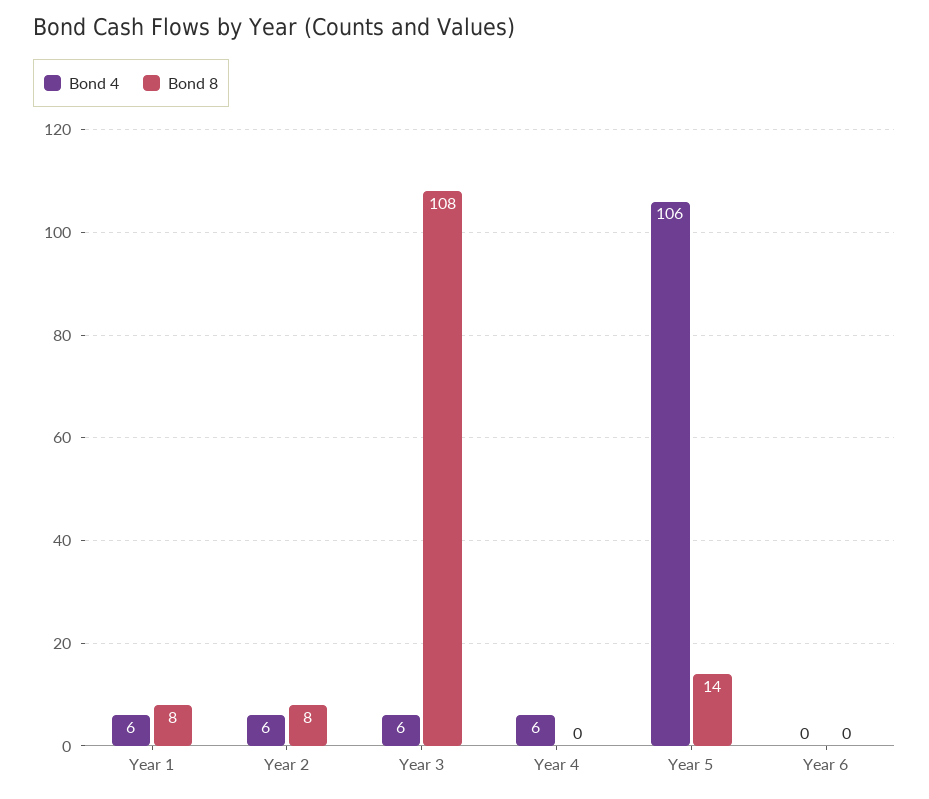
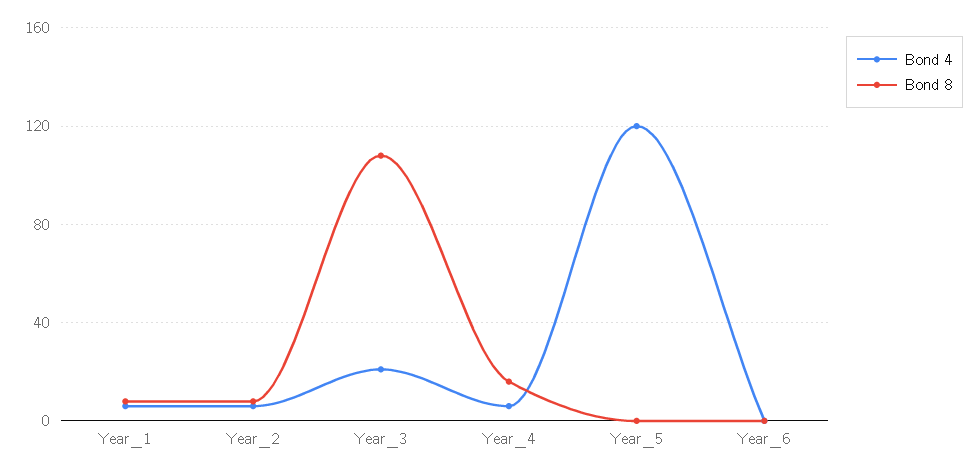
  {
    "Bond 4": {
      "Year 1": 6,
      "Year 2": 6,
-     "Year 3": 6,
+     "Year 3": 20,
      "Year 4": 6,
-     "Year 5": 106,
+     "Year 5": 120,
      "Year 6": 0
    },
    "Bond 8": {
      "Year 1": 8,
      "Year 2": 8,
      "Year 3": 108,
-     "Year 4": 0,
+     "Year 4": 15,
-     "Year 5": 14,
+     "Year 5": 0,
      "Year 6": 0
    }
  }

